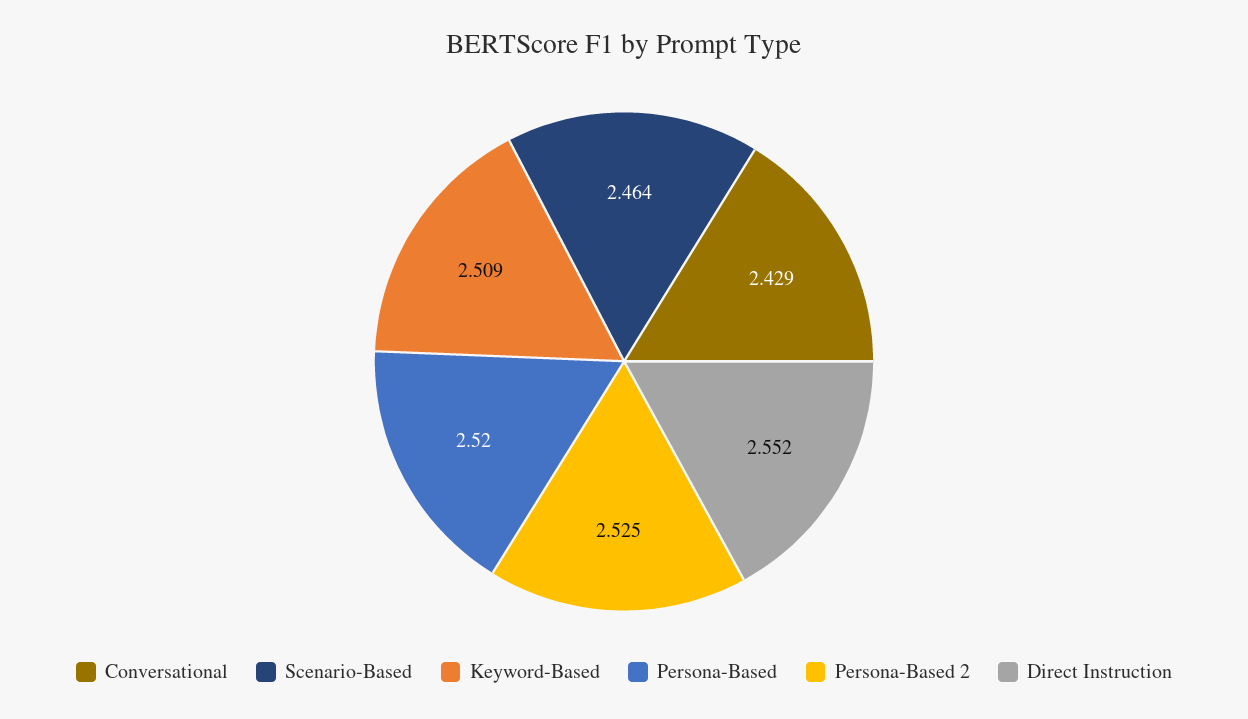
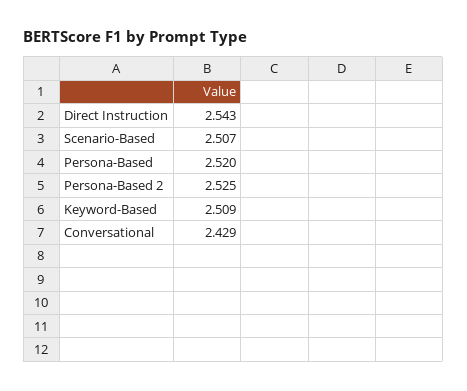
  {
    "Conversational": 2.429,
-   "Scenario-Based": 2.464,
+   "Scenario-Based": 2.507,
    "Keyword-Based": 2.509,
    "Persona-Based": 2.52,
    "Persona-Based 2": 2.525,
-   "Direct Instruction": 2.552
+   "Direct Instruction": 2.543
  }

